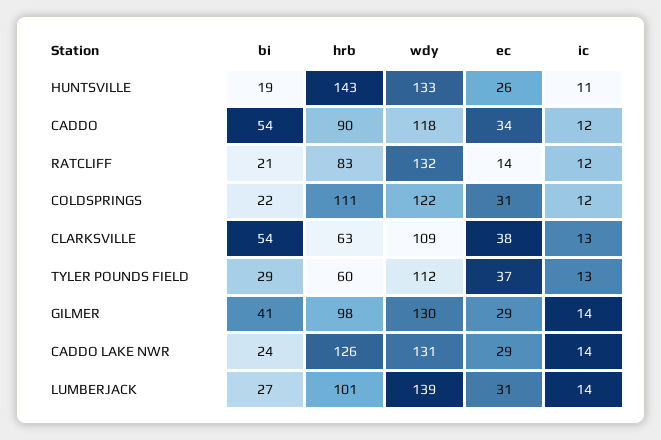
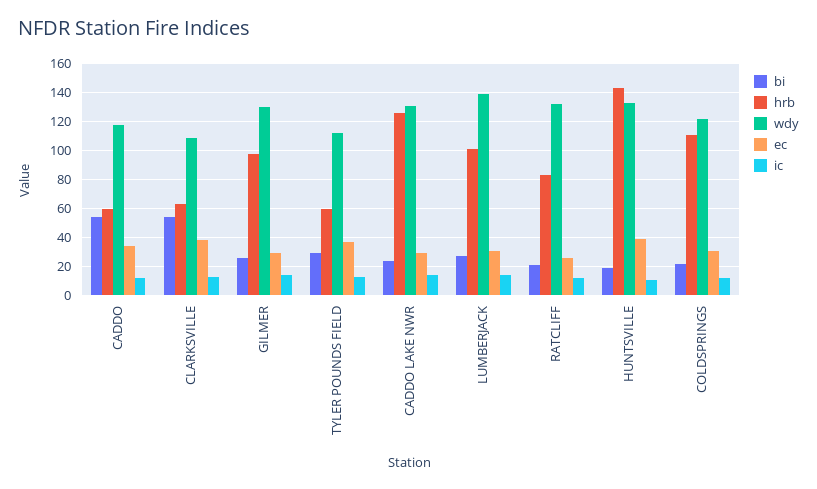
  {
    "bi": {
      "HUNTSVILLE": 19,
      "CADDO": 54,
      "RATCLIFF": 21,
      "COLDSPRINGS": 22,
      "CLARKSVILLE": 54,
      "TYLER POUNDS FIELD": 29,
-     "GILMER": 41,
+     "GILMER": 25,
      "CADDO LAKE NWR": 24,
      "LUMBERJACK": 27
    },
    "hrb": {
      "HUNTSVILLE": 143,
-     "CADDO": 90,
+     "CADDO": 60,
      "RATCLIFF": 83,
      "COLDSPRINGS": 111,
      "CLARKSVILLE": 63,
      "TYLER POUNDS FIELD": 60,
      "GILMER": 98,
      "CADDO LAKE NWR": 126,
      "LUMBERJACK": 101
    },
    "wdy": {
      "HUNTSVILLE": 133,
      "CADDO": 118,
      "RATCLIFF": 132,
      "COLDSPRINGS": 122,
      "CLARKSVILLE": 109,
      "TYLER POUNDS FIELD": 112,
      "GILMER": 130,
      "CADDO LAKE NWR": 131,
      "LUMBERJACK": 139
    },
    "ec": {
-     "HUNTSVILLE": 26,
+     "HUNTSVILLE": 40,
      "CADDO": 34,
-     "RATCLIFF": 14,
+     "RATCLIFF": 25,
      "COLDSPRINGS": 31,
      "CLARKSVILLE": 38,
      "TYLER POUNDS FIELD": 37,
      "GILMER": 29,
      "CADDO LAKE NWR": 29,
      "LUMBERJACK": 31
    },
    "ic": {
      "HUNTSVILLE": 11,
      "CADDO": 12,
      "RATCLIFF": 12,
      "COLDSPRINGS": 12,
      "CLARKSVILLE": 13,
      "TYLER POUNDS FIELD": 13,
      "GILMER": 14,
      "CADDO LAKE NWR": 14,
      "LUMBERJACK": 14
    }
  }

